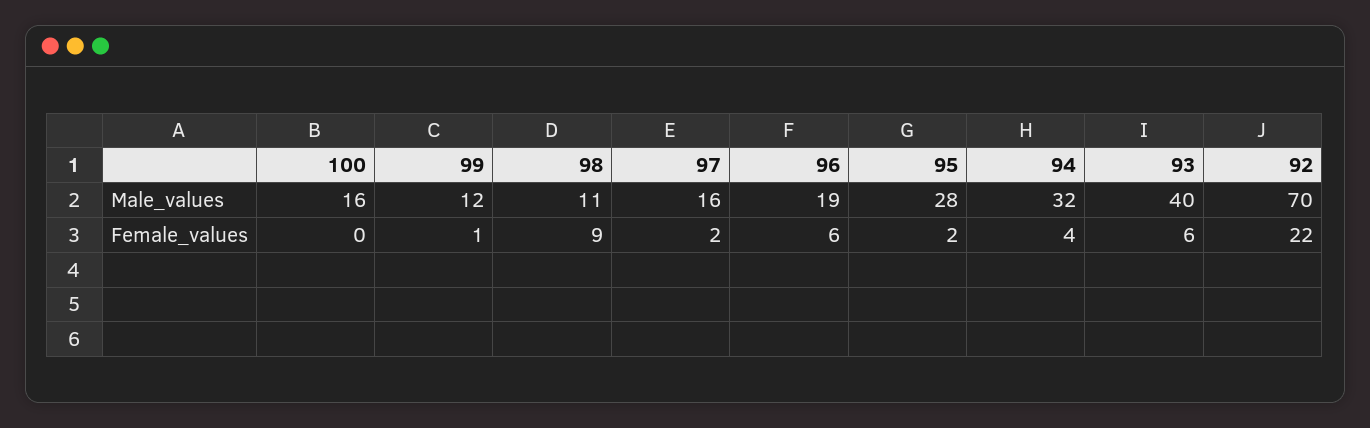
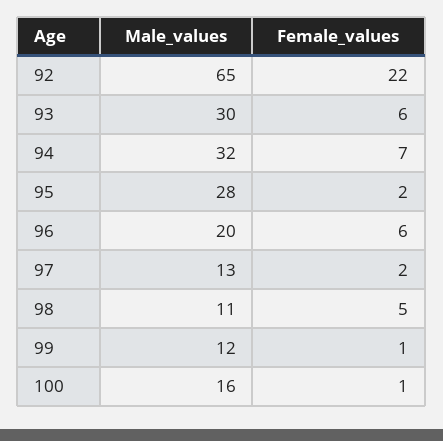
  {
    "100": {
      "Male_values": 16,
-     "Female_values": 0
+     "Female_values": 1
    },
    "99": {
      "Male_values": 12,
      "Female_values": 1
    },
    "98": {
      "Male_values": 11,
-     "Female_values": 9
+     "Female_values": 5
    },
    "97": {
-     "Male_values": 16,
+     "Male_values": 13,
      "Female_values": 2
    },
    "96": {
-     "Male_values": 19,
+     "Male_values": 20,
      "Female_values": 6
    },
    "95": {
      "Male_values": 28,
      "Female_values": 2
    },
    "94": {
      "Male_values": 32,
-     "Female_values": 4
+     "Female_values": 7
    },
    "93": {
-     "Male_values": 40,
+     "Male_values": 30,
      "Female_values": 6
    },
    "92": {
-     "Male_values": 70,
+     "Male_values": 65,
      "Female_values": 22
    }
  }

